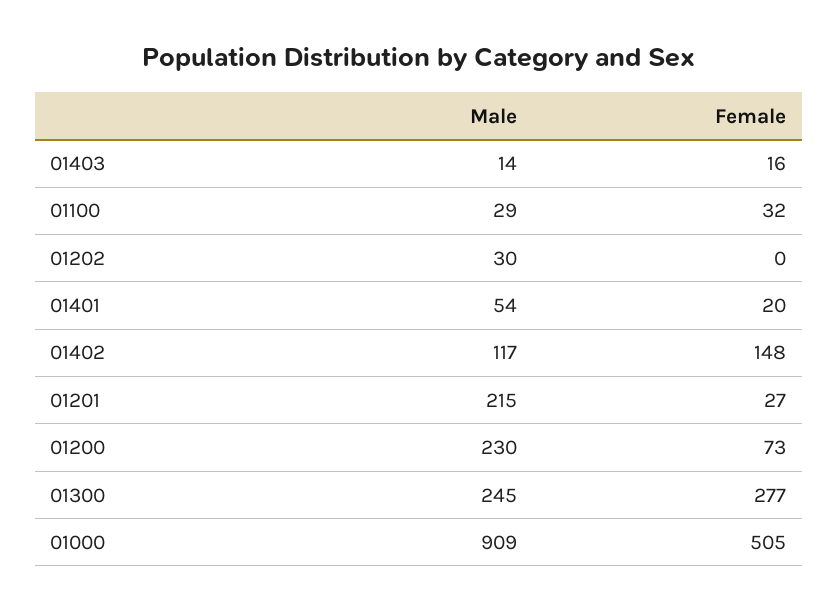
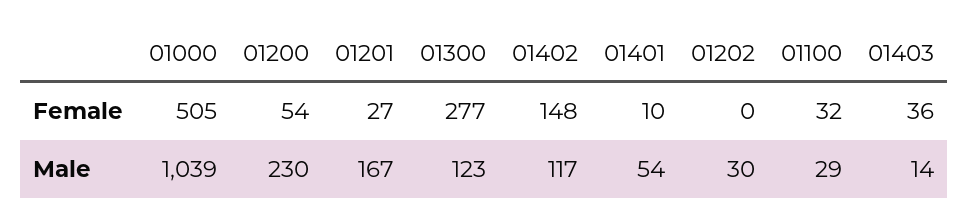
  {
    "Male": {
      "01403": 14,
      "01100": 29,
      "01202": 30,
      "01401": 54,
      "01402": 117,
-     "01201": 215,
+     "01201": 167,
      "01200": 230,
-     "01300": 245,
+     "01300": 123,
-     "01000": 909
+     "01000": 1039
    },
    "Female": {
-     "01403": 16,
+     "01403": 36,
      "01100": 32,
      "01202": 0,
-     "01401": 20,
+     "01401": 10,
      "01402": 148,
      "01201": 27,
-     "01200": 73,
+     "01200": 54,
      "01300": 277,
      "01000": 505
    }
  }

